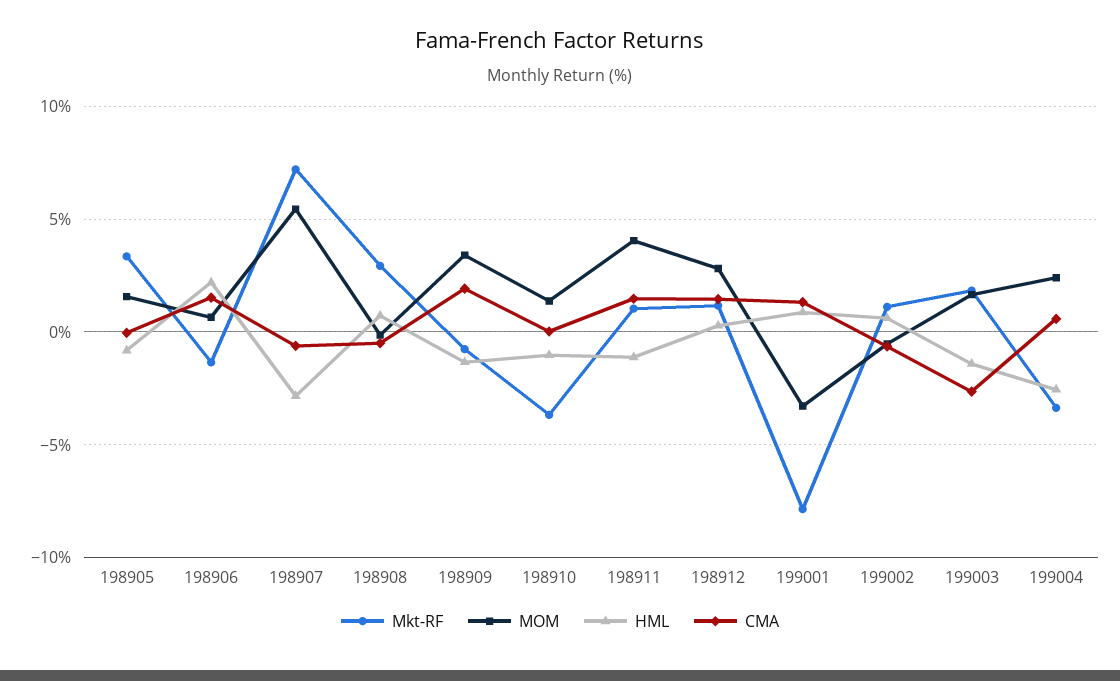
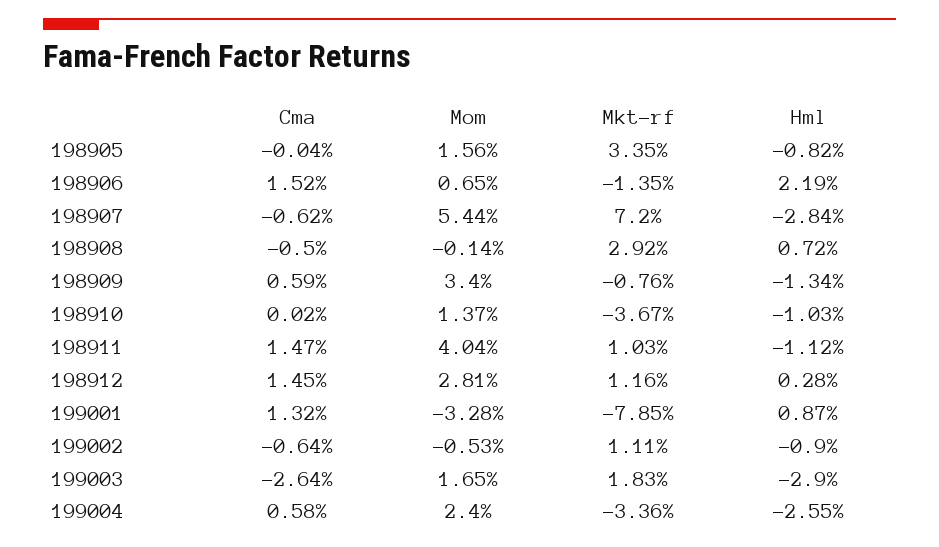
  {
    "Mkt-RF": {
      "198905": 3.35,
      "198906": -1.35,
      "198907": 7.2,
      "198908": 2.92,
      "198909": -0.76,
      "198910": -3.67,
      "198911": 1.03,
      "198912": 1.16,
      "199001": -7.85,
      "199002": 1.11,
      "199003": 1.83,
      "199004": -3.36
    },
    "MOM": {
      "198905": 1.56,
      "198906": 0.65,
      "198907": 5.44,
      "198908": -0.14,
      "198909": 3.4,
      "198910": 1.37,
      "198911": 4.04,
      "198912": 2.81,
      "199001": -3.28,
      "199002": -0.53,
      "199003": 1.65,
      "199004": 2.4
    },
    "HML": {
      "198905": -0.82,
      "198906": 2.19,
      "198907": -2.84,
      "198908": 0.72,
      "198909": -1.34,
      "198910": -1.03,
      "198911": -1.12,
      "198912": 0.28,
      "199001": 0.87,
-     "199002": 0.5,
+     "199002": -0.9,
-     "199003": -1.5,
+     "199003": -2.9,
      "199004": -2.55
    },
    "CMA": {
      "198905": -0.04,
      "198906": 1.52,
      "198907": -0.62,
      "198908": -0.5,
-     "198909": 2,
+     "198909": 0.59,
      "198910": 0.02,
      "198911": 1.47,
      "198912": 1.45,
      "199001": 1.32,
      "199002": -0.64,
      "199003": -2.64,
      "199004": 0.58
    }
  }

